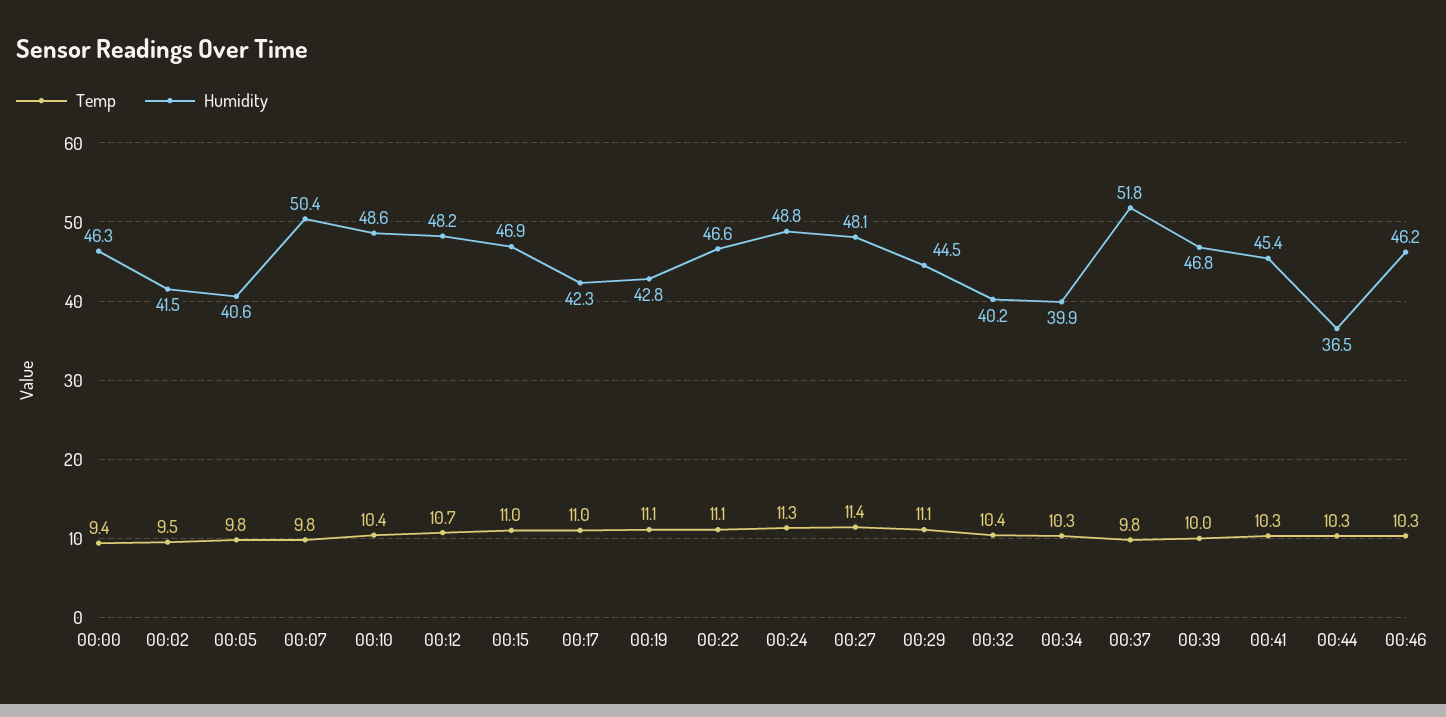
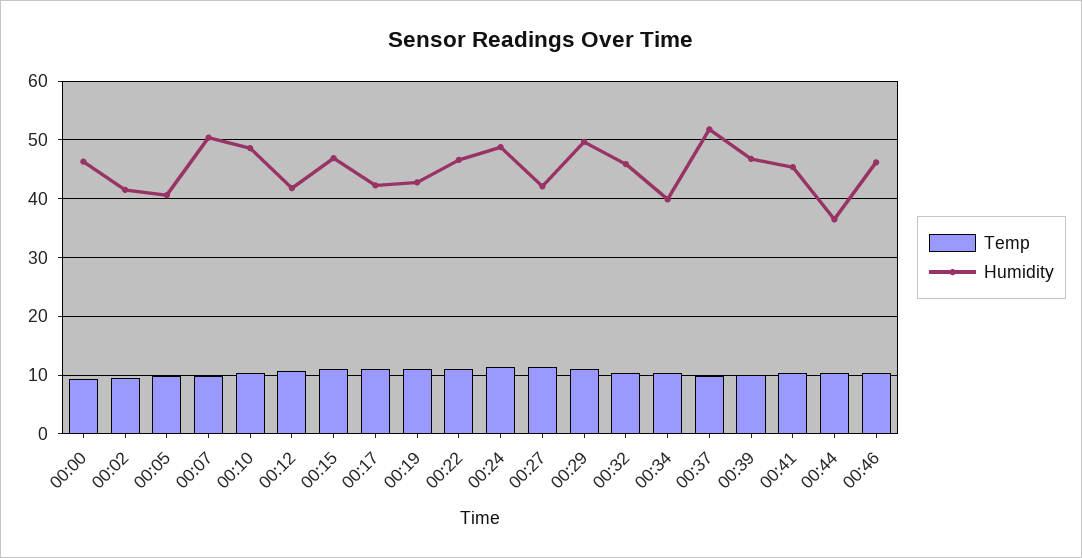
  {
    "Temp": {
      "00:00": 9.4,
      "00:02": 9.5,
      "00:05": 9.8,
      "00:07": 9.8,
      "00:10": 10.4,
      "00:12": 10.7,
      "00:15": 11,
      "00:17": 11,
      "00:19": 11.1,
      "00:22": 11.1,
      "00:24": 11.3,
      "00:27": 11.4,
      "00:29": 11.1,
      "00:32": 10.4,
      "00:34": 10.3,
      "00:37": 9.8,
      "00:39": 10,
      "00:41": 10.3,
      "00:44": 10.3,
      "00:46": 10.3
    },
    "Humidity": {
      "00:00": 46.3,
      "00:02": 41.5,
      "00:05": 40.6,
      "00:07": 50.4,
      "00:10": 48.6,
-     "00:12": 48.2,
+     "00:12": 42,
      "00:15": 46.9,
      "00:17": 42.3,
      "00:19": 42.8,
      "00:22": 46.6,
      "00:24": 48.8,
-     "00:27": 48.1,
+     "00:27": 42,
-     "00:29": 44.5,
+     "00:29": 50,
-     "00:32": 40.2,
+     "00:32": 46,
      "00:34": 39.9,
      "00:37": 51.8,
      "00:39": 46.8,
      "00:41": 45.4,
      "00:44": 36.5,
      "00:46": 46.2
    }
  }

